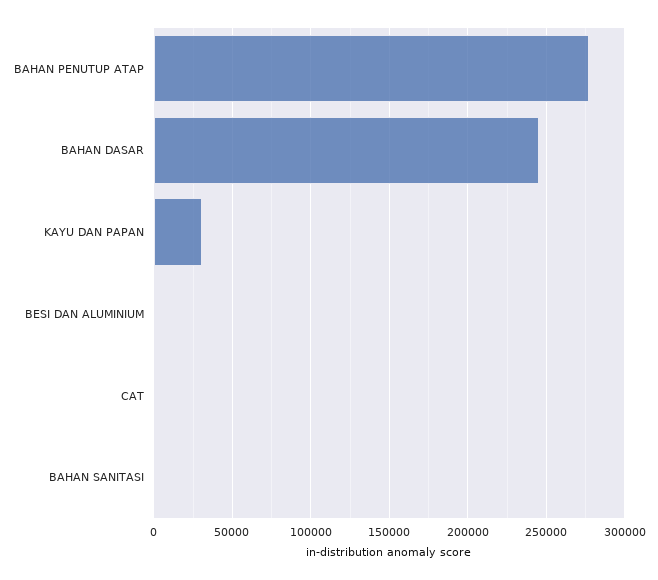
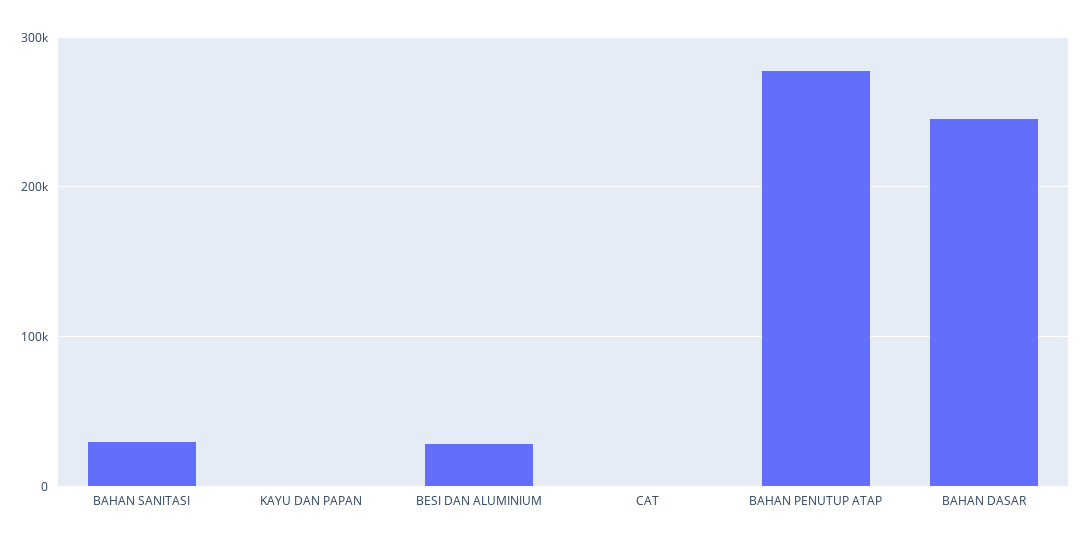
  {
    "BAHAN PENUTUP ATAP": 275000,
    "BAHAN DASAR": 245000,
-   "KAYU DAN PAPAN": 30000,
+   "KAYU DAN PAPAN": 0,
-   "BESI DAN ALUMINIUM": 0,
+   "BESI DAN ALUMINIUM": 30000,
    "CAT": 0,
-   "BAHAN SANITASI": 0
+   "BAHAN SANITASI": 30000
  }

